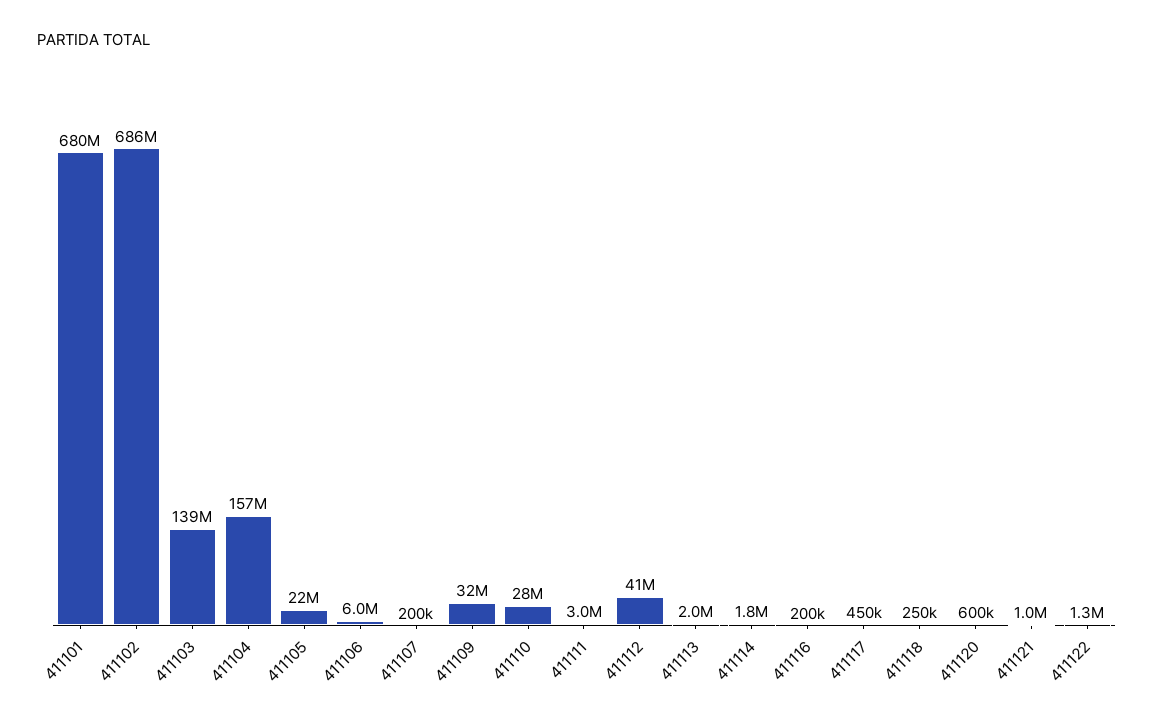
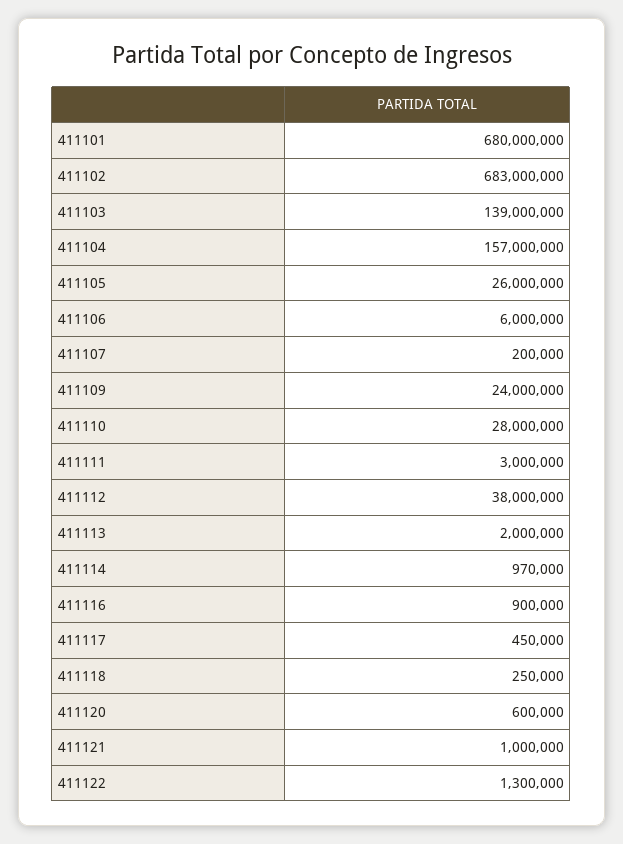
  {
    "411101": 680000000,
-   "411102": 686000000,
+   "411102": 683000000,
    "411103": 139000000,
    "411104": 157000000,
-   "411105": 22000000,
+   "411105": 26000000,
    "411106": 6000000,
    "411107": 200000,
-   "411109": 32000000,
+   "411109": 24000000,
    "411110": 28000000,
    "411111": 3000000,
-   "411112": 41000000,
+   "411112": 38000000,
    "411113": 2000000,
-   "411114": 1800000,
+   "411114": 970000,
-   "411116": 200000,
+   "411116": 900000,
    "411117": 450000,
    "411118": 250000,
    "411120": 600000,
    "411121": 1000000,
    "411122": 1300000
  }

